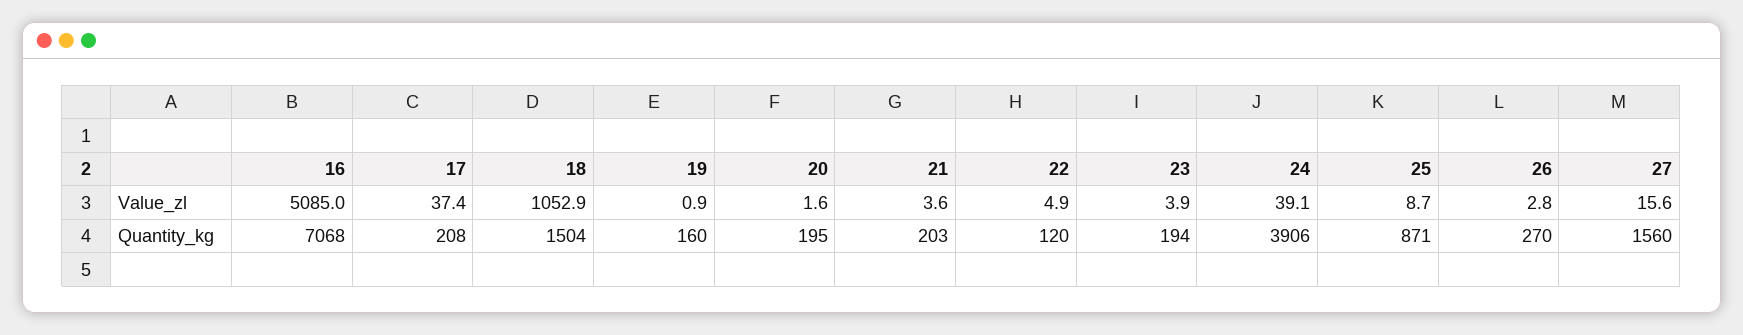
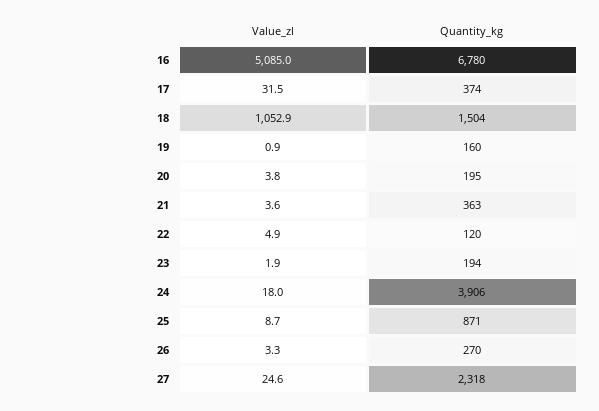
  {
    "16": {
      "Value_zl": 5085,
-     "Quantity_kg": 7068
+     "Quantity_kg": 6780
    },
    "17": {
-     "Value_zl": 37.4,
+     "Value_zl": 31.5,
-     "Quantity_kg": 208
+     "Quantity_kg": 374
    },
    "18": {
      "Value_zl": 1052.9,
      "Quantity_kg": 1504
    },
    "19": {
      "Value_zl": 0.9,
      "Quantity_kg": 160
    },
    "20": {
-     "Value_zl": 1.6,
+     "Value_zl": 3.8,
      "Quantity_kg": 195
    },
    "21": {
      "Value_zl": 3.6,
-     "Quantity_kg": 203
+     "Quantity_kg": 363
    },
    "22": {
      "Value_zl": 4.9,
      "Quantity_kg": 120
    },
    "23": {
-     "Value_zl": 3.9,
+     "Value_zl": 1.9,
      "Quantity_kg": 194
    },
    "24": {
-     "Value_zl": 39.1,
+     "Value_zl": 18,
      "Quantity_kg": 3906
    },
    "25": {
      "Value_zl": 8.7,
      "Quantity_kg": 871
    },
    "26": {
-     "Value_zl": 2.8,
+     "Value_zl": 3.3,
      "Quantity_kg": 270
    },
    "27": {
-     "Value_zl": 15.6,
+     "Value_zl": 24.6,
-     "Quantity_kg": 1560
+     "Quantity_kg": 2318
    }
  }

